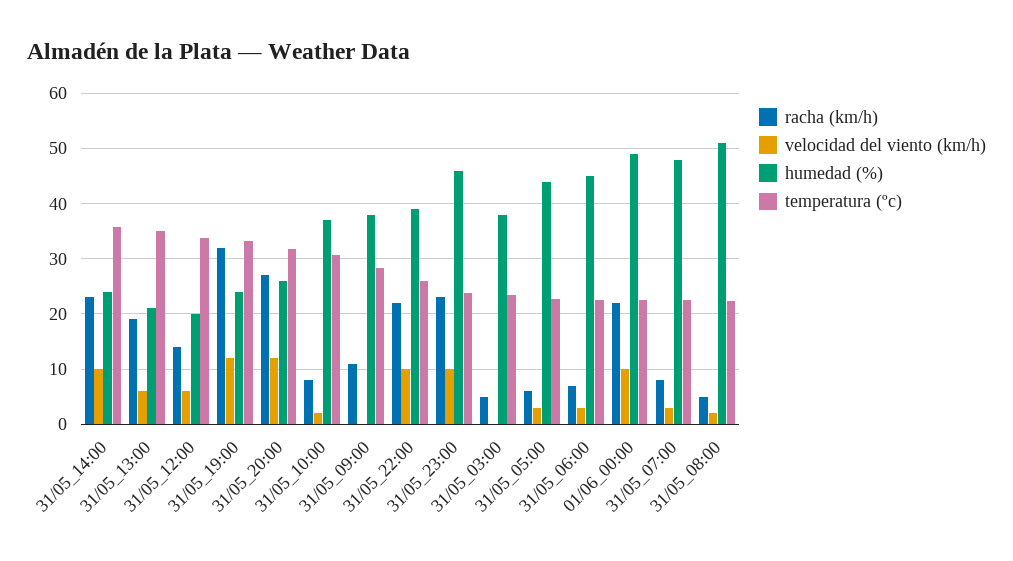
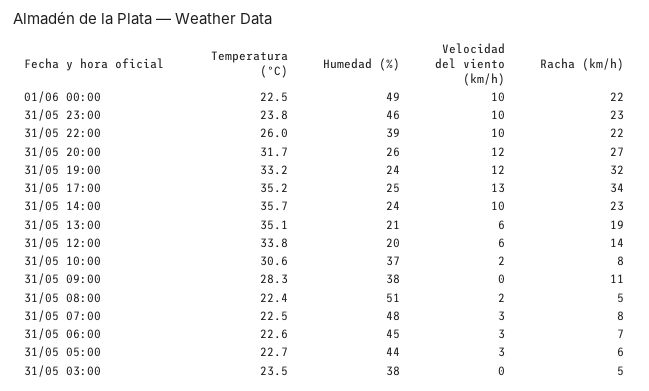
  {
    "racha (km/h)": {
      "31/05_14:00": 23,
      "31/05_13:00": 19,
      "31/05_12:00": 14,
      "31/05_19:00": 32,
      "31/05_20:00": 27,
      "31/05_10:00": 8,
      "31/05_09:00": 11,
      "31/05_22:00": 22,
      "31/05_23:00": 23,
      "31/05_03:00": 5,
      "31/05_05:00": 6,
      "31/05_06:00": 7,
      "01/06_00:00": 22,
      "31/05_07:00": 8,
-     "31/05_08:00": 5
+     "31/05_08:00": 5,
+     "31/05 17:00": 34
    },
    "velocidad del viento (km/h)": {
      "31/05_14:00": 10,
      "31/05_13:00": 6,
      "31/05_12:00": 6,
      "31/05_19:00": 12,
      "31/05_20:00": 12,
      "31/05_10:00": 2,
      "31/05_09:00": 0,
      "31/05_22:00": 10,
      "31/05_23:00": 10,
      "31/05_03:00": 0,
      "31/05_05:00": 3,
      "31/05_06:00": 3,
      "01/06_00:00": 10,
      "31/05_07:00": 3,
-     "31/05_08:00": 2
+     "31/05_08:00": 2,
+     "31/05 17:00": 13
    },
    "humedad (%)": {
      "31/05_14:00": 24,
      "31/05_13:00": 21,
      "31/05_12:00": 20,
      "31/05_19:00": 24,
      "31/05_20:00": 26,
      "31/05_10:00": 37,
      "31/05_09:00": 38,
      "31/05_22:00": 39,
      "31/05_23:00": 46,
      "31/05_03:00": 38,
      "31/05_05:00": 44,
      "31/05_06:00": 45,
      "01/06_00:00": 49,
      "31/05_07:00": 48,
-     "31/05_08:00": 51
+     "31/05_08:00": 51,
+     "31/05 17:00": 25
    },
    "temperatura (ºc)": {
      "31/05_14:00": 35.7,
      "31/05_13:00": 35.1,
      "31/05_12:00": 33.8,
      "31/05_19:00": 33.2,
      "31/05_20:00": 31.7,
      "31/05_10:00": 30.6,
      "31/05_09:00": 28.3,
      "31/05_22:00": 26,
      "31/05_23:00": 23.8,
      "31/05_03:00": 23.5,
      "31/05_05:00": 22.7,
      "31/05_06:00": 22.6,
      "01/06_00:00": 22.5,
      "31/05_07:00": 22.5,
-     "31/05_08:00": 22.4
+     "31/05_08:00": 22.4,
+     "31/05 17:00": 35.2
    }
  }

